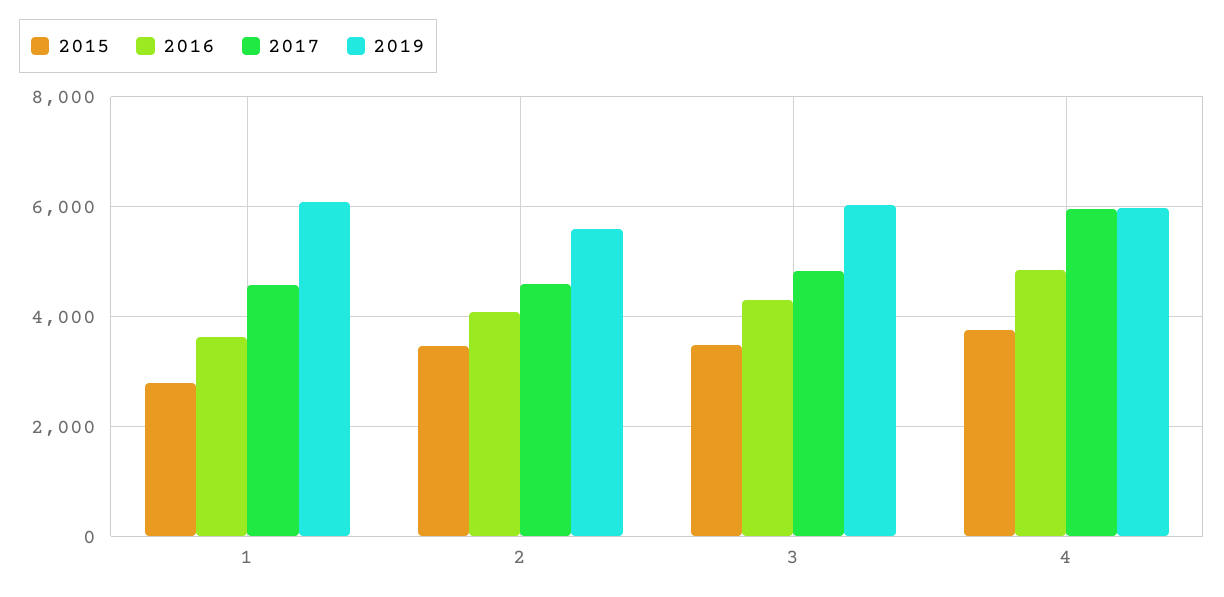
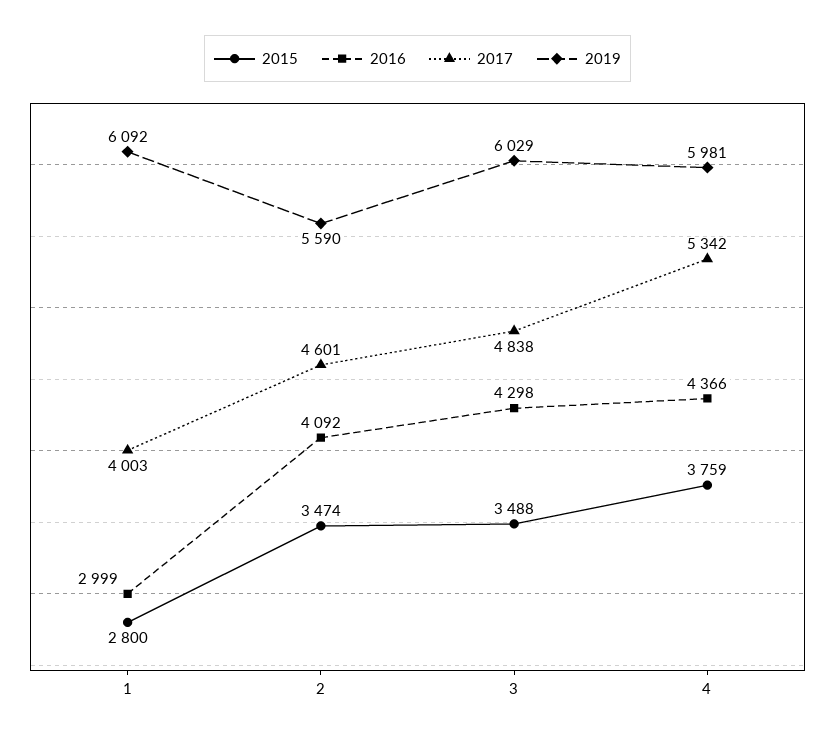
  {
    "2015": {
      "1": 2800,
      "2": 3474,
      "3": 3488,
      "4": 3759
    },
    "2016": {
-     "1": 3600,
+     "1": 2999,
      "2": 4092,
      "3": 4298,
-     "4": 4800
+     "4": 4366
    },
    "2017": {
-     "1": 4600,
+     "1": 4003,
      "2": 4601,
      "3": 4838,
-     "4": 6000
+     "4": 5342
    },
    "2019": {
      "1": 6092,
      "2": 5590,
      "3": 6029,
      "4": 5981
    }
  }

